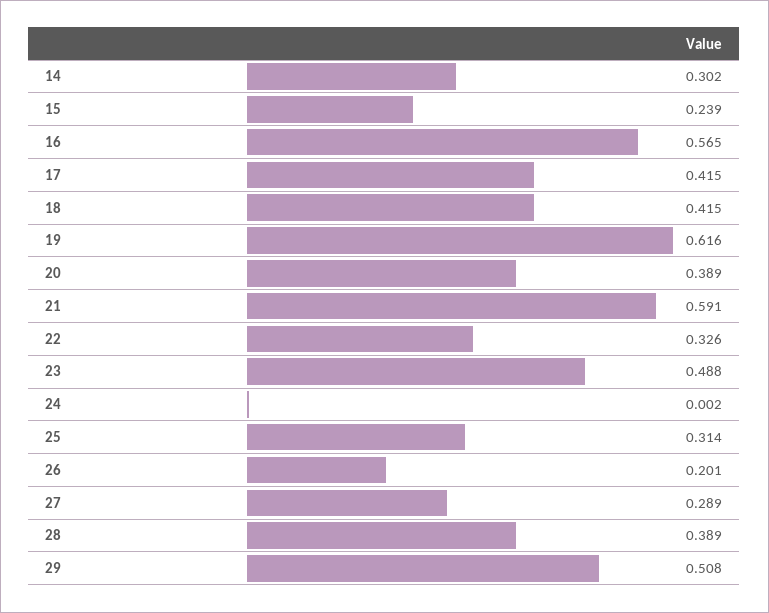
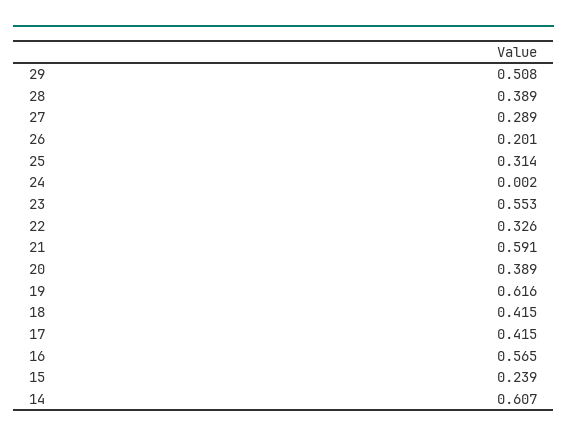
  {
-   "14": 0.302,
+   "14": 0.607,
    "15": 0.239,
    "16": 0.565,
    "17": 0.415,
    "18": 0.415,
    "19": 0.616,
    "20": 0.389,
    "21": 0.591,
    "22": 0.326,
-   "23": 0.488,
+   "23": 0.553,
    "24": 0.002,
    "25": 0.314,
    "26": 0.201,
    "27": 0.289,
    "28": 0.389,
    "29": 0.508
  }

